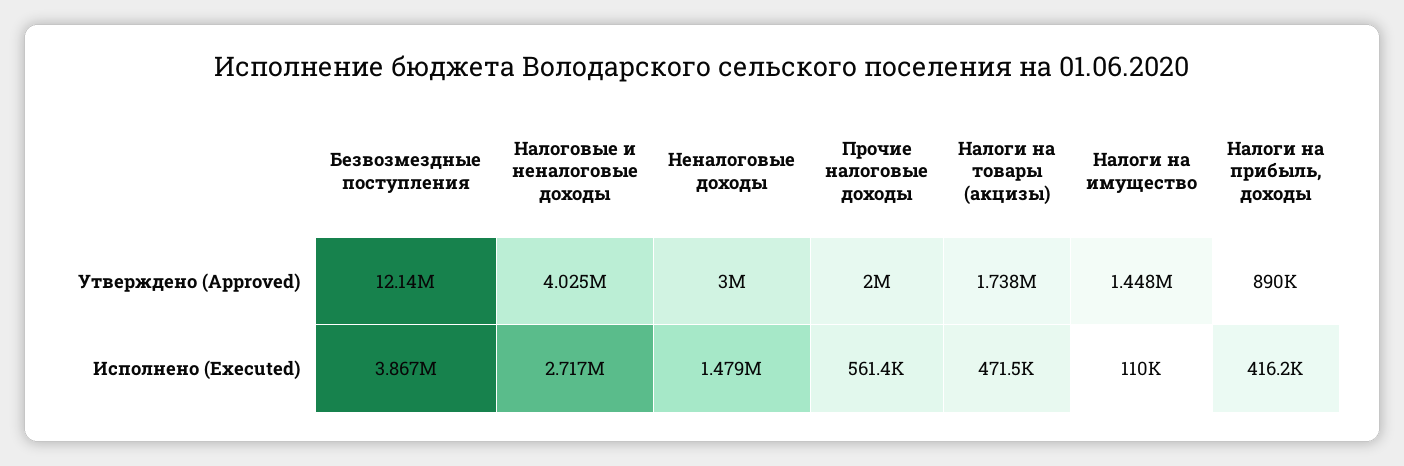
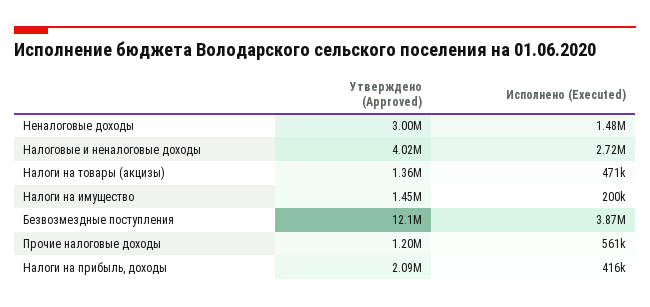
  {
    "Безвозмездные поступления": {
      "Утверждено (Approved)": 12140000,
      "Исполнено (Executed)": 3867000
    },
    "Налоговые и неналоговые доходы": {
      "Утверждено (Approved)": 4025000,
      "Исполнено (Executed)": 2717000
    },
    "Неналоговые доходы": {
      "Утверждено (Approved)": 3000000,
      "Исполнено (Executed)": 1479000
    },
    "Прочие налоговые доходы": {
-     "Утверждено (Approved)": 2000000,
+     "Утверждено (Approved)": 1200000,
      "Исполнено (Executed)": 561400
    },
    "Налоги на товары (акцизы)": {
-     "Утверждено (Approved)": 1738000,
+     "Утверждено (Approved)": 1360000,
      "Исполнено (Executed)": 471500
    },
    "Налоги на имущество": {
      "Утверждено (Approved)": 1448000,
-     "Исполнено (Executed)": 110000
+     "Исполнено (Executed)": 200000
    },
    "Налоги на прибыль, доходы": {
-     "Утверждено (Approved)": 890000,
+     "Утверждено (Approved)": 2090000,
      "Исполнено (Executed)": 416200
    }
  }

